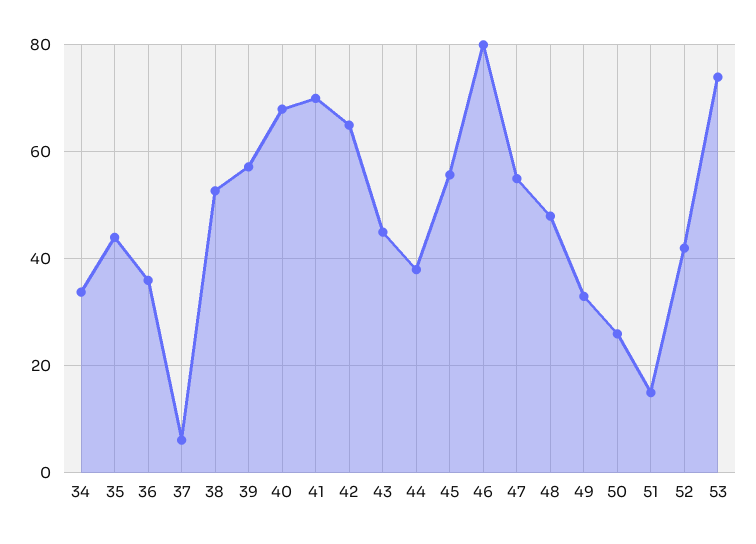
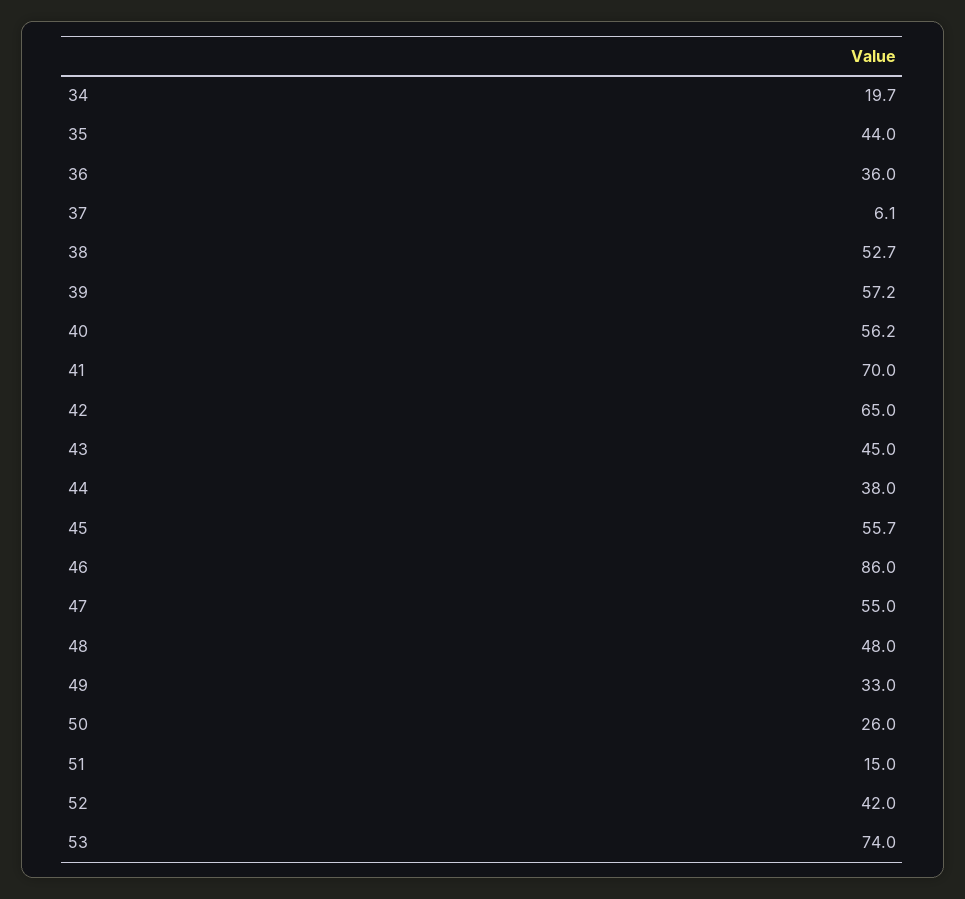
  {
-   "34": 34,
+   "34": 19.7,
    "35": 44,
    "36": 36,
    "37": 6.1,
    "38": 52.7,
    "39": 57.2,
-   "40": 68,
+   "40": 56.2,
    "41": 70,
    "42": 65,
    "43": 45,
    "44": 38,
    "45": 55.7,
-   "46": 80,
+   "46": 86,
    "47": 55,
    "48": 48,
    "49": 33,
    "50": 26,
    "51": 15,
    "52": 42,
    "53": 74
  }

